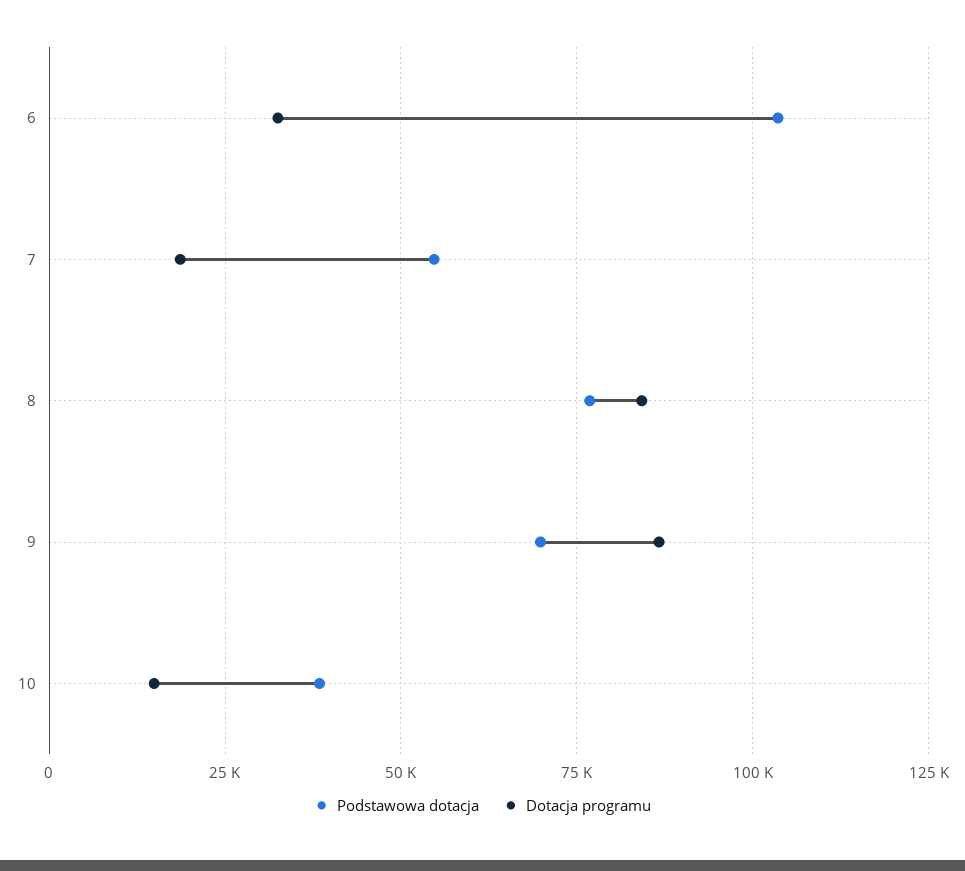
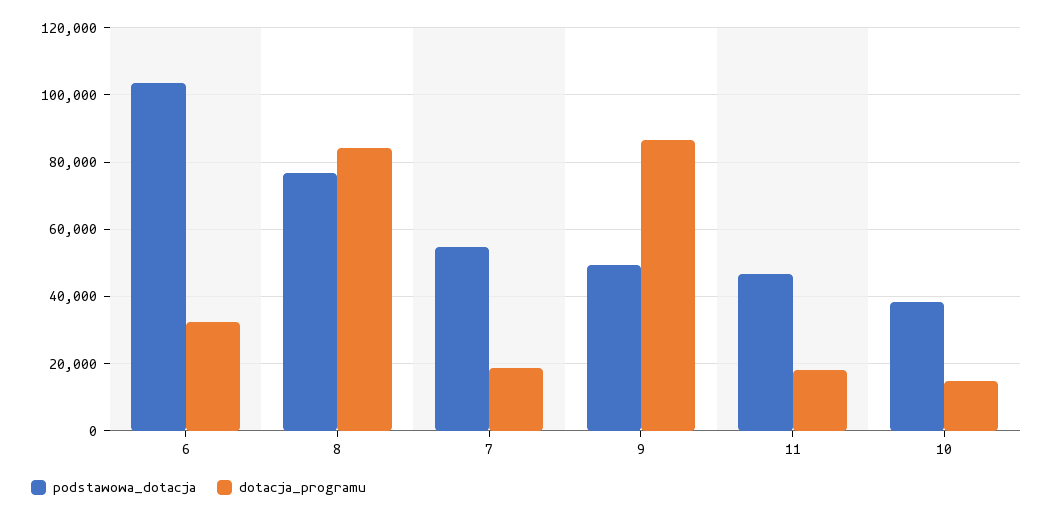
  {
    "Podstawowa dotacja": {
      "6": 104000,
      "7": 54000,
      "8": 76000,
-     "9": 70000,
+     "9": 50000,
-     "10": 38000
+     "10": 38000,
+     "11": 46000
    },
    "Dotacja programu": {
      "6": 32000,
      "7": 18000,
      "8": 84000,
      "9": 86000,
-     "10": 14000
+     "10": 14000,
+     "11": 18000
    }
  }

